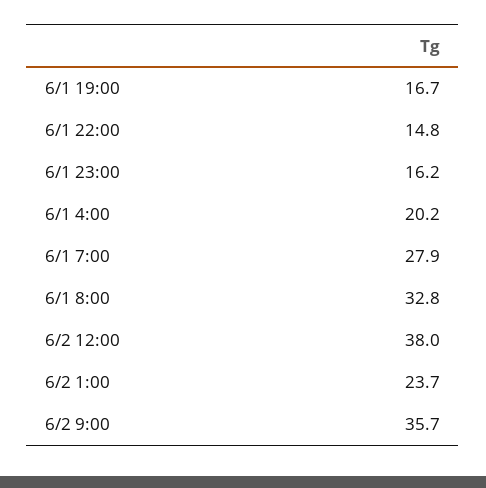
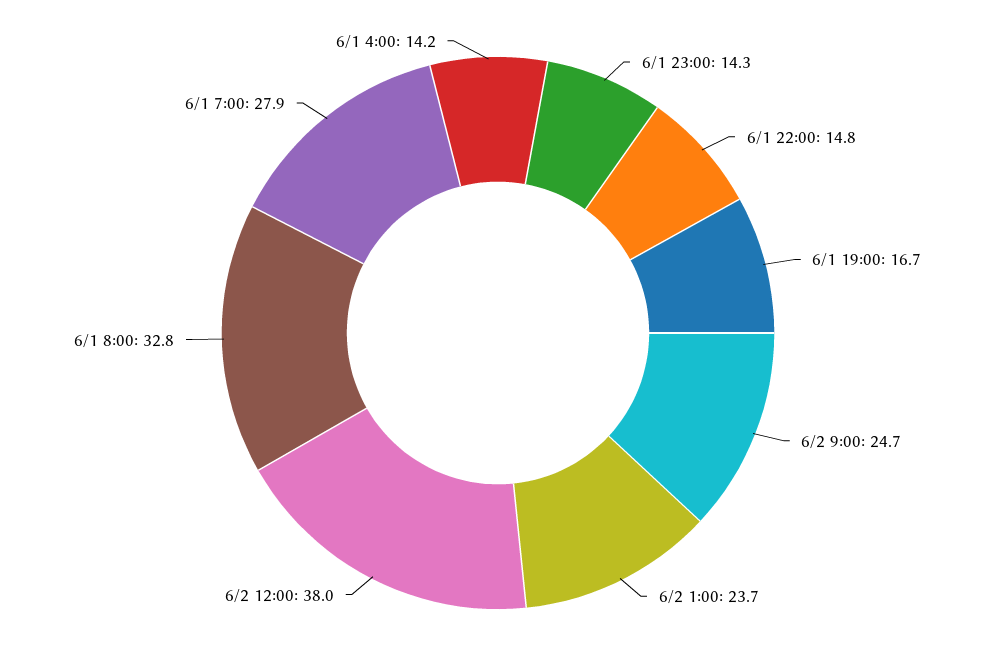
  {
    "6/1 19:00": 16.7,
    "6/1 22:00": 14.8,
-   "6/1 23:00": 16.2,
+   "6/1 23:00": 14.3,
-   "6/1 4:00": 20.2,
+   "6/1 4:00": 14.2,
    "6/1 7:00": 27.9,
    "6/1 8:00": 32.8,
    "6/2 12:00": 38,
    "6/2 1:00": 23.7,
-   "6/2 9:00": 35.7
+   "6/2 9:00": 24.7
  }

